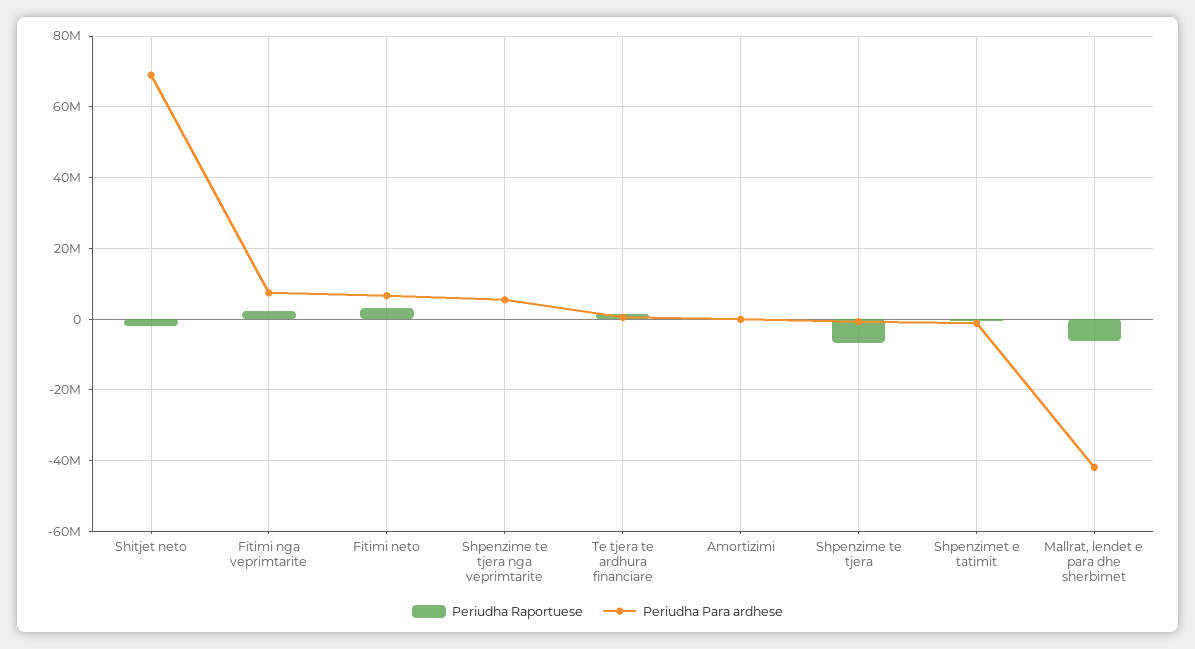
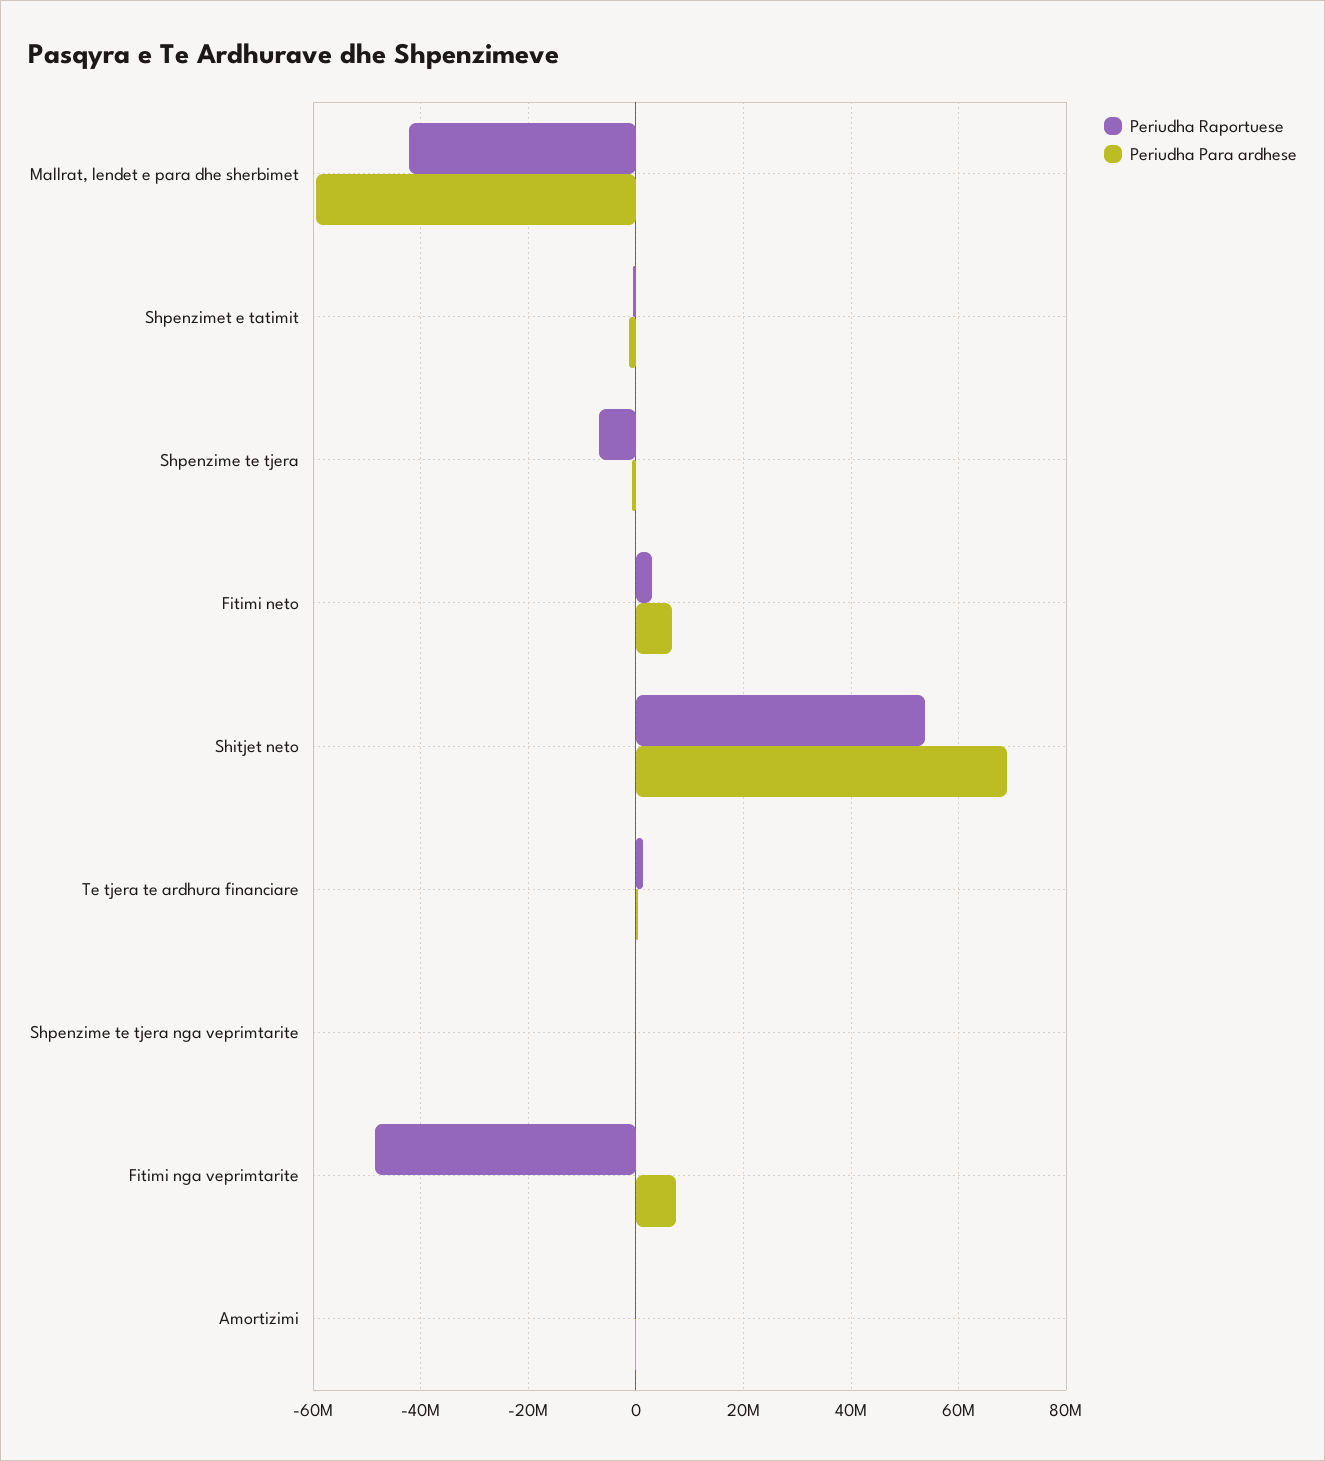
  {
    "Periudha Raportuese": {
-     "Shitjet neto": -2000000,
+     "Shitjet neto": 54000000,
-     "Fitimi nga veprimtarite": 2000000,
+     "Fitimi nga veprimtarite": -48000000,
      "Fitimi neto": 4000000,
      "Shpenzime te tjera nga veprimtarite": 0,
      "Te tjera te ardhura financiare": 2000000,
      "Amortizimi": 0,
      "Shpenzime te tjera": -6000000,
      "Shpenzimet e tatimit": 0,
-     "Mallrat, lendet e para dhe sherbimet": -6000000
+     "Mallrat, lendet e para dhe sherbimet": -42000000
    },
    "Periudha Para ardhese": {
      "Shitjet neto": 68000000,
      "Fitimi nga veprimtarite": 8000000,
      "Fitimi neto": 6000000,
-     "Shpenzime te tjera nga veprimtarite": 6000000,
+     "Shpenzime te tjera nga veprimtarite": 0,
      "Te tjera te ardhura financiare": 0,
      "Amortizimi": 0,
      "Shpenzime te tjera": 0,
      "Shpenzimet e tatimit": -2000000,
-     "Mallrat, lendet e para dhe sherbimet": -42000000
+     "Mallrat, lendet e para dhe sherbimet": -60000000
    }
  }

